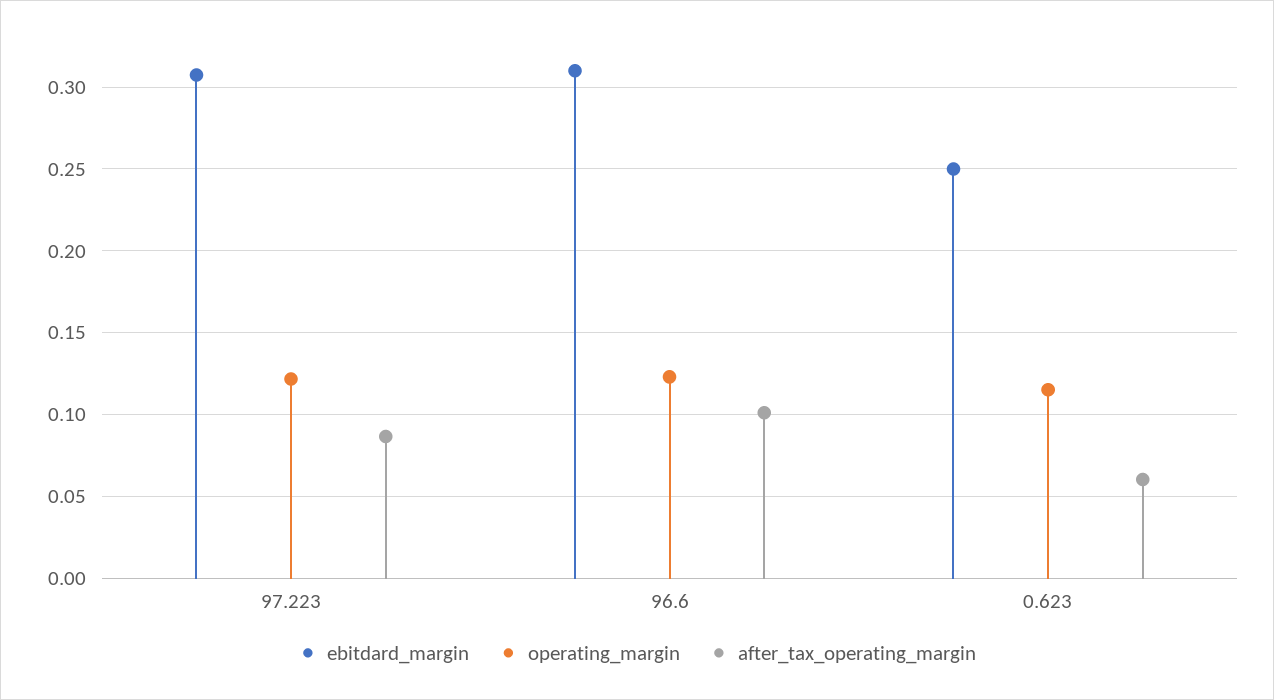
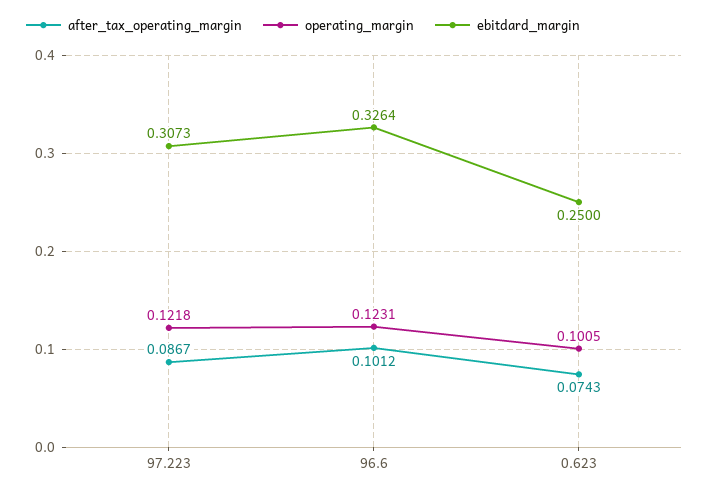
  {
    "ebitdard_margin": {
      "97.223": 0.3073,
-     "96.6": 0.31,
+     "96.6": 0.3264,
      "0.623": 0.25
    },
    "operating_margin": {
      "97.223": 0.1218,
      "96.6": 0.1231,
-     "0.623": 0.115
+     "0.623": 0.1005
    },
    "after_tax_operating_margin": {
      "97.223": 0.0867,
      "96.6": 0.1012,
-     "0.623": 0.06
+     "0.623": 0.0743
    }
  }

